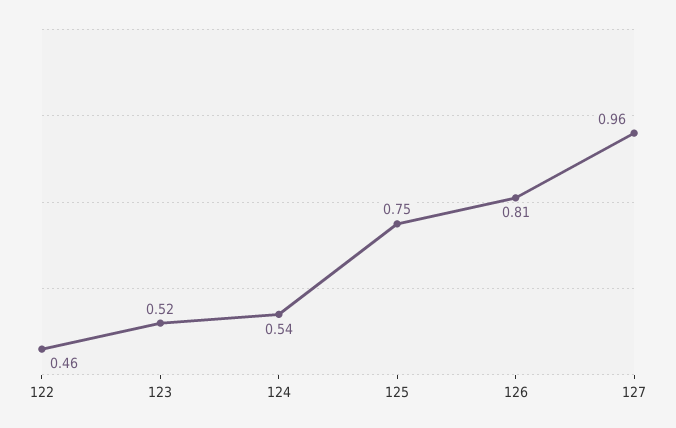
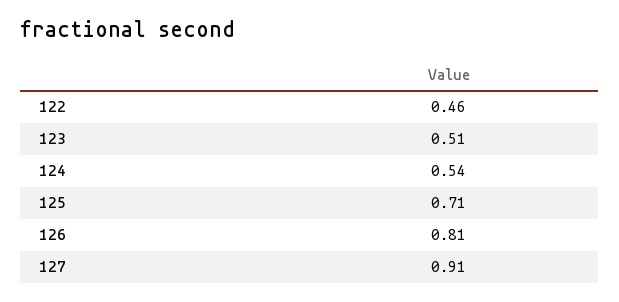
  {
    "122": 0.46,
-   "123": 0.52,
+   "123": 0.51,
    "124": 0.54,
-   "125": 0.75,
+   "125": 0.71,
    "126": 0.81,
-   "127": 0.96
+   "127": 0.91
  }

